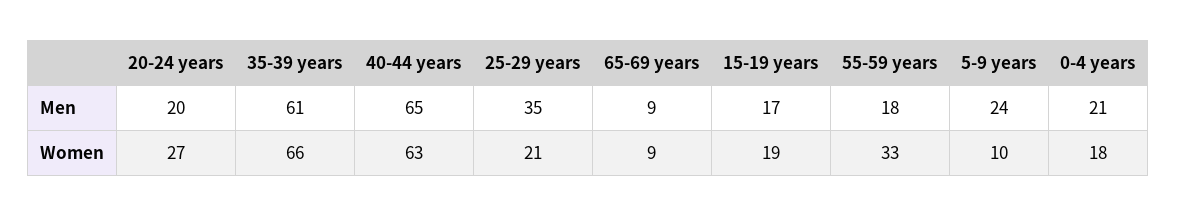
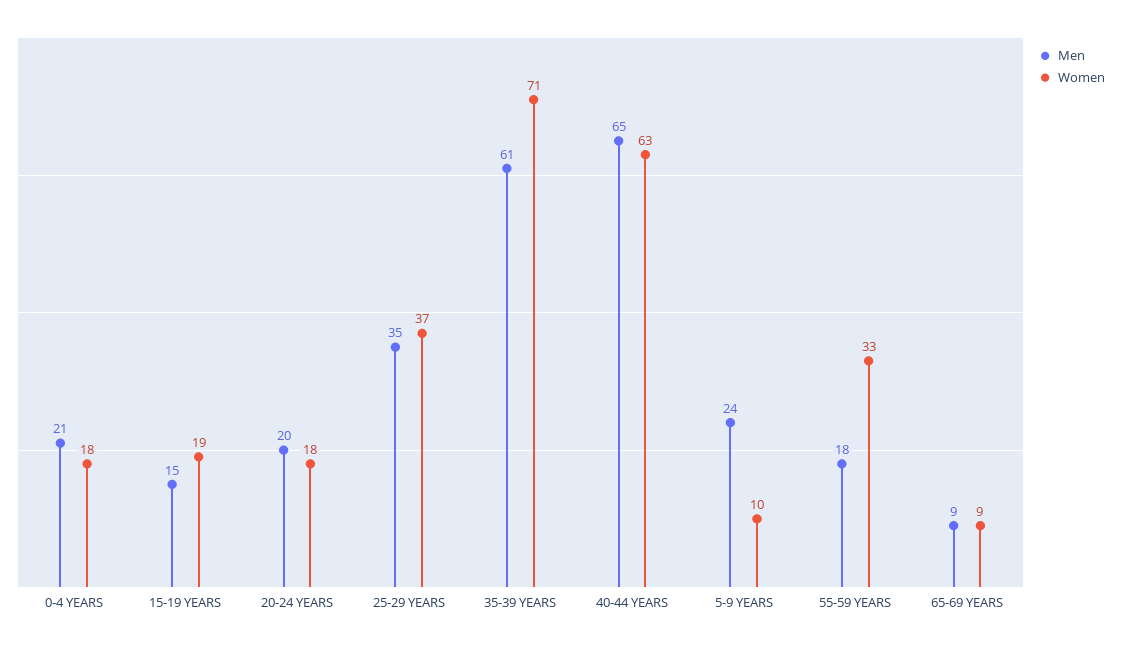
  {
    "Men": {
      "20-24 years": 20,
      "35-39 years": 61,
      "40-44 years": 65,
      "25-29 years": 35,
      "65-69 years": 9,
-     "15-19 years": 17,
+     "15-19 years": 15,
      "55-59 years": 18,
      "5-9 years": 24,
      "0-4 years": 21
    },
    "Women": {
-     "20-24 years": 27,
+     "20-24 years": 18,
-     "35-39 years": 66,
+     "35-39 years": 71,
      "40-44 years": 63,
-     "25-29 years": 21,
+     "25-29 years": 37,
      "65-69 years": 9,
      "15-19 years": 19,
      "55-59 years": 33,
      "5-9 years": 10,
      "0-4 years": 18
    }
  }

